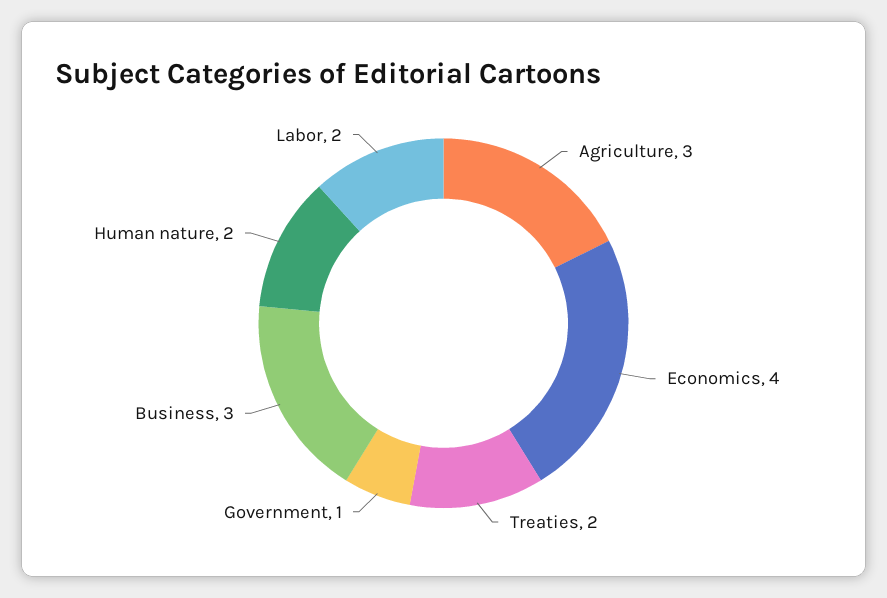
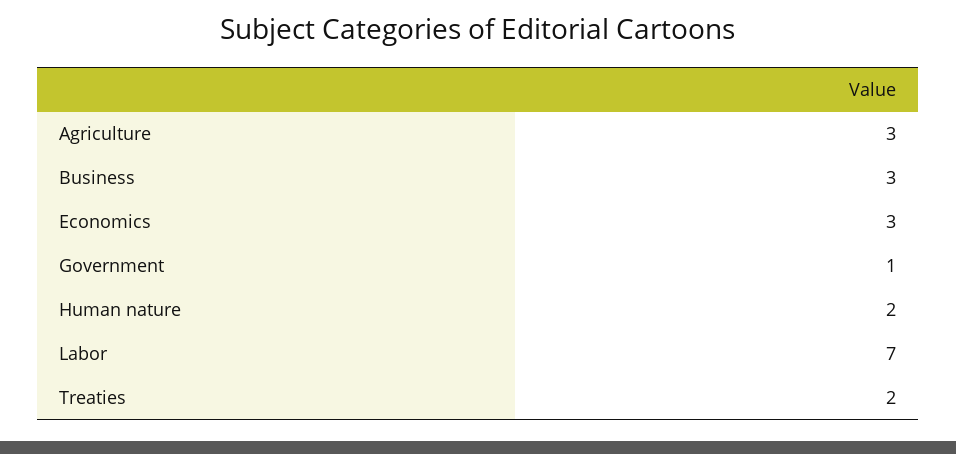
  {
    "Agriculture": 3,
-   "Economics": 4,
+   "Economics": 3,
    "Treaties": 2,
    "Government": 1,
    "Business": 3,
    "Human nature": 2,
-   "Labor": 2
+   "Labor": 7
  }

